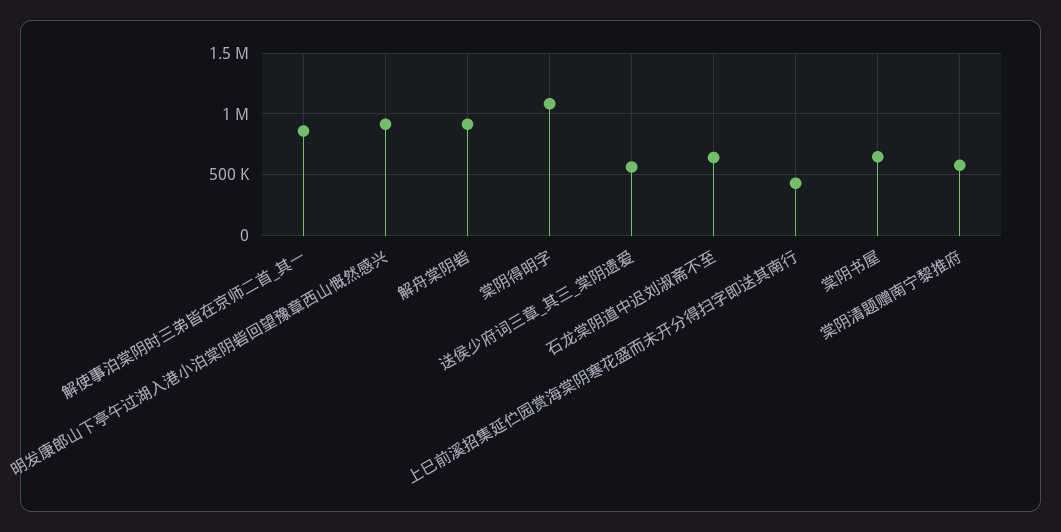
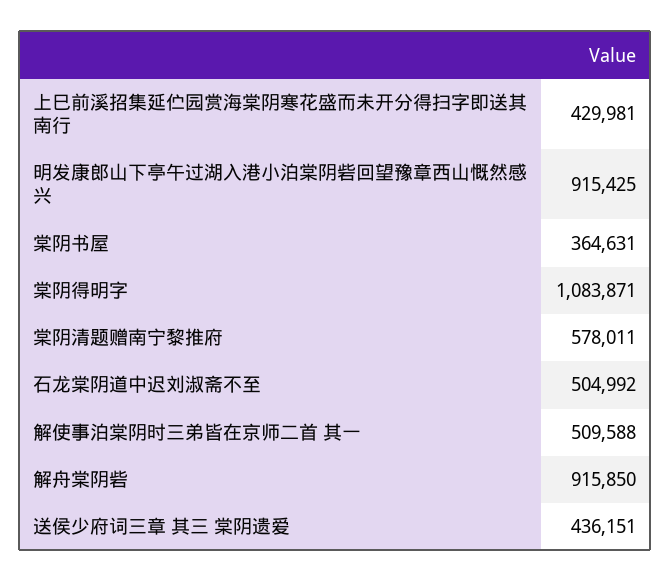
  {
-   "解使事泊棠阴时三弟皆在京师二首_其一": 850000,
+   "解使事泊棠阴时三弟皆在京师二首_其一": 509588,
    "明发康郎山下亭午过湖入港小泊棠阴砦回望豫章西山慨然感兴": 915425,
    "解舟棠阴砦": 915850,
    "棠阴得明字": 1083871,
-   "送侯少府词三章_其三_棠阴遗爱": 550000,
+   "送侯少府词三章_其三_棠阴遗爱": 436151,
-   "石龙棠阴道中迟刘淑斋不至": 650000,
+   "石龙棠阴道中迟刘淑斋不至": 504992,
    "上巳前溪招集延伫园赏海棠阴寒花盛而未开分得扫字即送其南行": 429981,
-   "棠阴书屋": 650000,
+   "棠阴书屋": 364631,
    "棠阴清题赠南宁黎推府": 578011
  }

